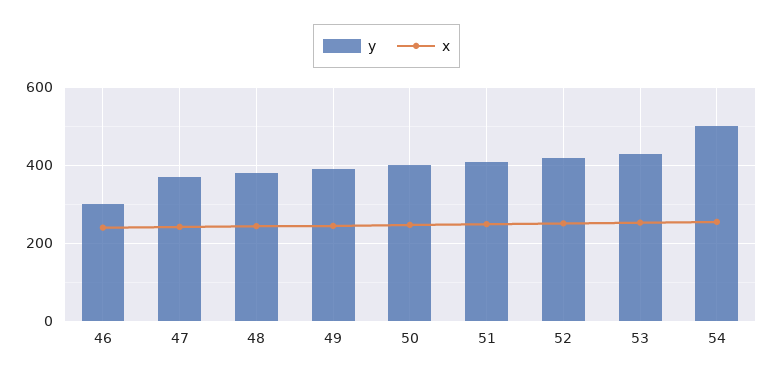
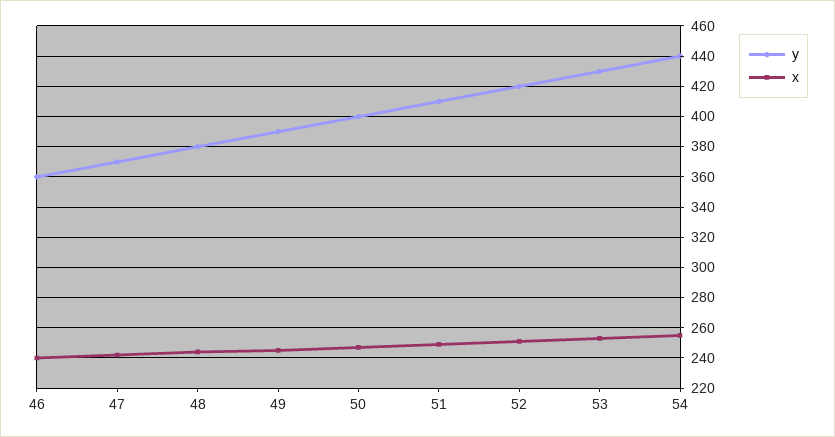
  {
    "y": {
-     "46": 300,
+     "46": 360,
      "47": 370,
      "48": 380,
      "49": 390,
      "50": 400,
      "51": 410,
      "52": 420,
      "53": 430,
-     "54": 500
+     "54": 440
    },
    "x": {
      "46": 240,
      "47": 240,
      "48": 245,
      "49": 245,
      "50": 245,
      "51": 250,
      "52": 250,
      "53": 255,
      "54": 255
    }
  }

